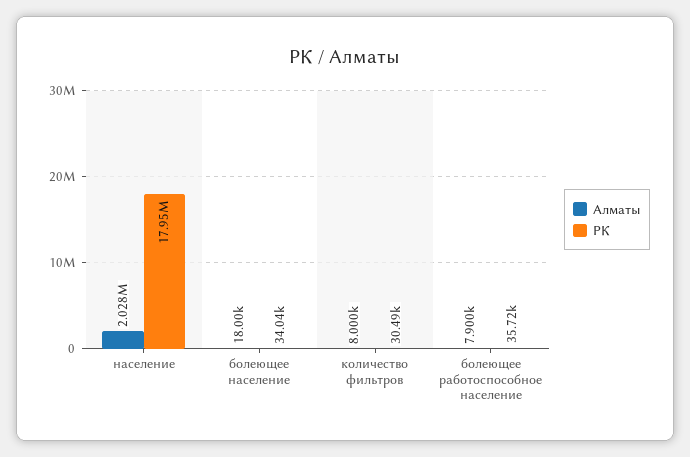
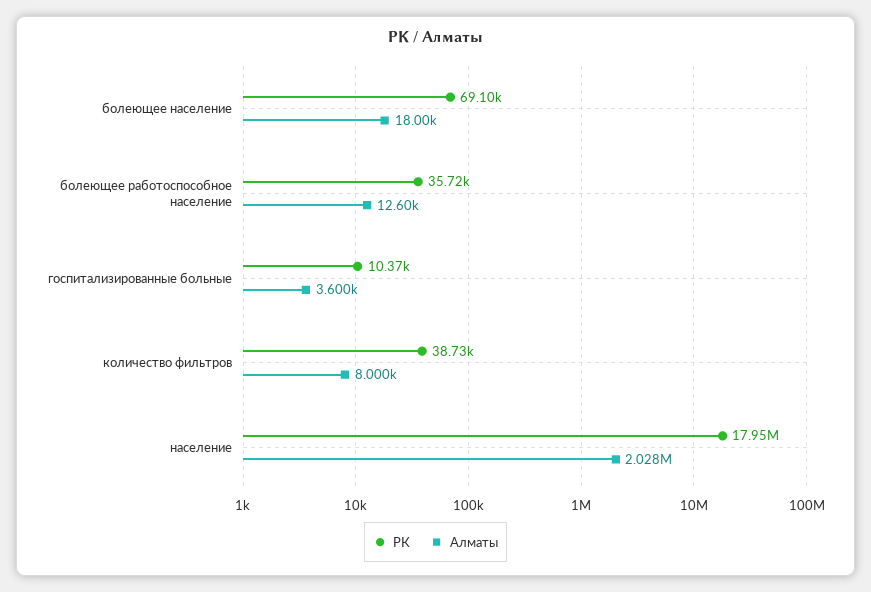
  {
    "Алматы": {
      "население": 2028000,
      "болеющее население": 18000,
      "количество фильтров": 8000,
-     "болеющее работоспособное население": 7900
+     "болеющее работоспособное население": 12600,
+     "госпитализированные больные": 3600
    },
    "РК": {
      "население": 17950000,
-     "болеющее население": 34040,
+     "болеющее население": 69100,
-     "количество фильтров": 30490,
+     "количество фильтров": 38730,
-     "болеющее работоспособное население": 35720
+     "болеющее работоспособное население": 35720,
+     "госпитализированные больные": 10370
    }
  }

